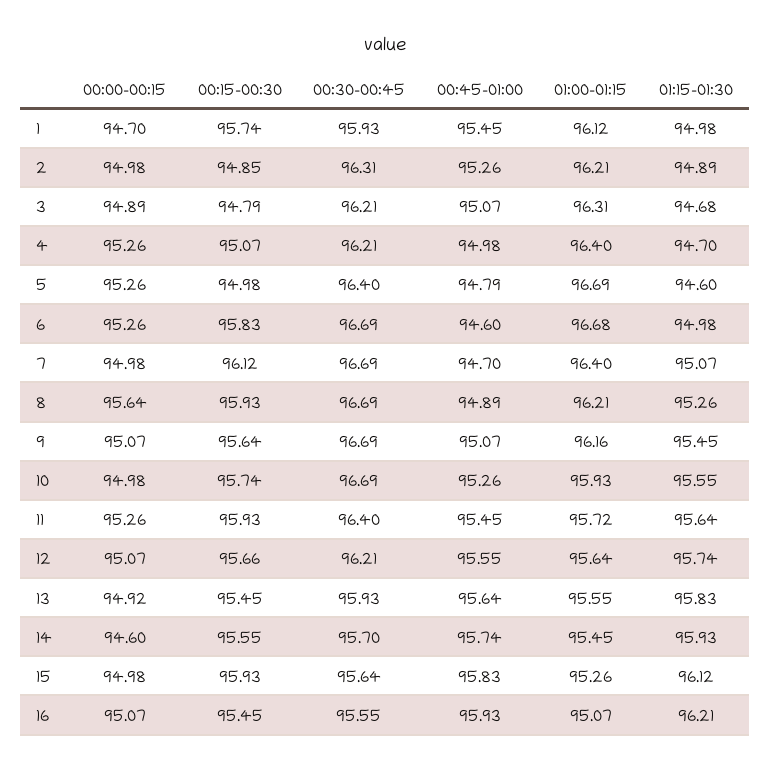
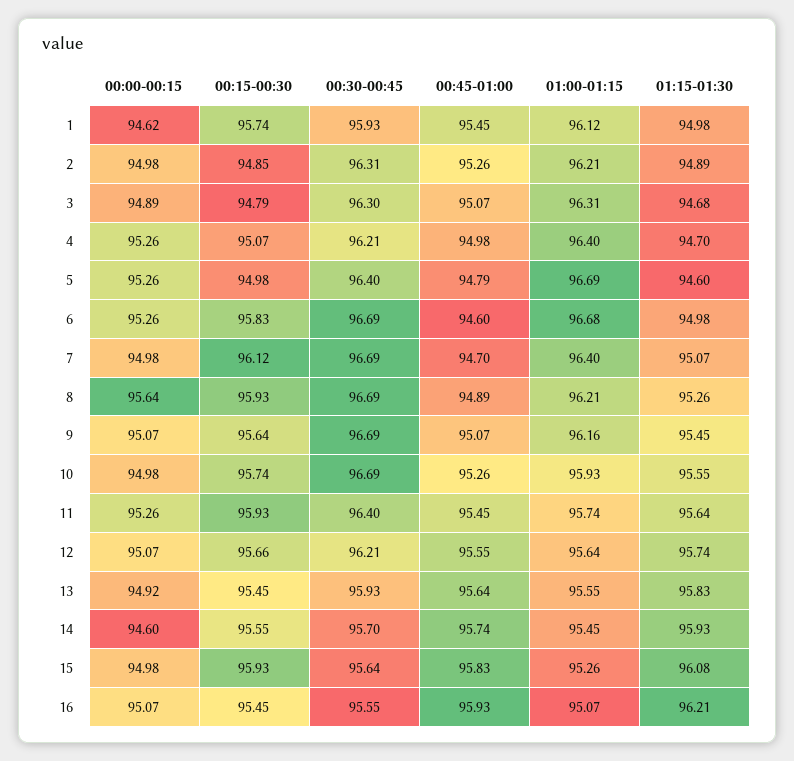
  {
    "00:00-00:15": {
-     "1": 94.7,
+     "1": 94.62,
      "2": 94.98,
      "3": 94.89,
      "4": 95.26,
      "5": 95.26,
      "6": 95.26,
      "7": 94.98,
      "8": 95.64,
      "9": 95.07,
      "10": 94.98,
      "11": 95.26,
      "12": 95.07,
      "13": 94.92,
      "14": 94.6,
      "15": 94.98,
      "16": 95.07
    },
    "00:15-00:30": {
      "1": 95.74,
      "2": 94.85,
      "3": 94.79,
      "4": 95.07,
      "5": 94.98,
      "6": 95.83,
      "7": 96.12,
      "8": 95.93,
      "9": 95.64,
      "10": 95.74,
      "11": 95.93,
      "12": 95.66,
      "13": 95.45,
      "14": 95.55,
      "15": 95.93,
      "16": 95.45
    },
    "00:30-00:45": {
      "1": 95.93,
      "2": 96.31,
-     "3": 96.21,
+     "3": 96.3,
      "4": 96.21,
      "5": 96.4,
      "6": 96.69,
      "7": 96.69,
      "8": 96.69,
      "9": 96.69,
      "10": 96.69,
      "11": 96.4,
      "12": 96.21,
      "13": 95.93,
      "14": 95.7,
      "15": 95.64,
      "16": 95.55
    },
    "00:45-01:00": {
      "1": 95.45,
      "2": 95.26,
      "3": 95.07,
      "4": 94.98,
      "5": 94.79,
      "6": 94.6,
      "7": 94.7,
      "8": 94.89,
      "9": 95.07,
      "10": 95.26,
      "11": 95.45,
      "12": 95.55,
      "13": 95.64,
      "14": 95.74,
      "15": 95.83,
      "16": 95.93
    },
    "01:00-01:15": {
      "1": 96.12,
      "2": 96.21,
      "3": 96.31,
      "4": 96.4,
      "5": 96.69,
      "6": 96.68,
      "7": 96.4,
      "8": 96.21,
      "9": 96.16,
      "10": 95.93,
-     "11": 95.72,
+     "11": 95.74,
      "12": 95.64,
      "13": 95.55,
      "14": 95.45,
      "15": 95.26,
      "16": 95.07
    },
    "01:15-01:30": {
      "1": 94.98,
      "2": 94.89,
      "3": 94.68,
      "4": 94.7,
      "5": 94.6,
      "6": 94.98,
      "7": 95.07,
      "8": 95.26,
      "9": 95.45,
      "10": 95.55,
      "11": 95.64,
      "12": 95.74,
      "13": 95.83,
      "14": 95.93,
-     "15": 96.12,
+     "15": 96.08,
      "16": 96.21
    }
  }

